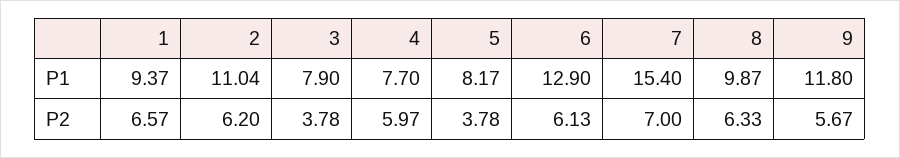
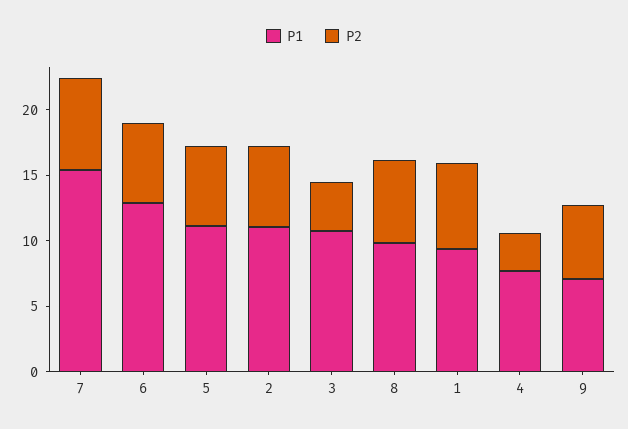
  {
    "P1": {
      "1": 9.37,
      "2": 11.04,
-     "3": 7.9,
+     "3": 11,
      "4": 7.7,
-     "5": 8.17,
+     "5": 11,
      "6": 12.9,
      "7": 15.4,
      "8": 9.87,
-     "9": 11.8
+     "9": 7
    },
    "P2": {
      "1": 6.57,
      "2": 6.2,
      "3": 3.78,
-     "4": 5.97,
+     "4": 3,
-     "5": 3.78,
+     "5": 6,
      "6": 6.13,
      "7": 7,
      "8": 6.33,
      "9": 5.67
    }
  }

